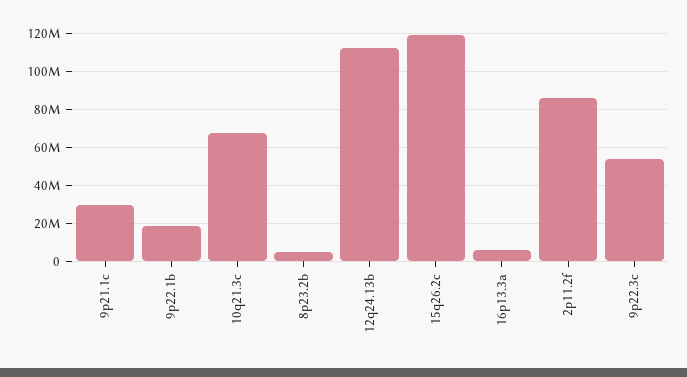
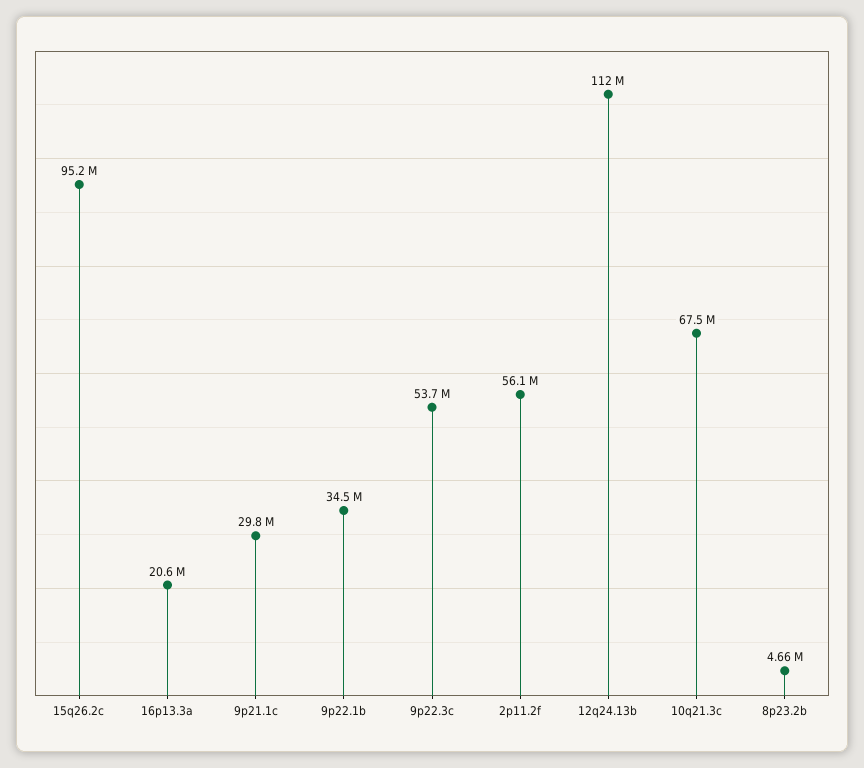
  {
    "9p21.1c": 29800000,
-   "9p22.1b": 20000000,
+   "9p22.1b": 34500000,
    "10q21.3c": 67500000,
    "8p23.2b": 4660000,
    "12q24.13b": 112000000,
-   "15q26.2c": 120000000,
+   "15q26.2c": 95200000,
-   "16p13.3a": 5000000,
+   "16p13.3a": 20600000,
-   "2p11.2f": 85000000,
+   "2p11.2f": 56100000,
    "9p22.3c": 53700000
  }

